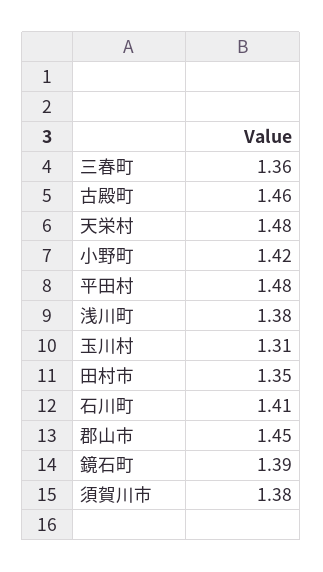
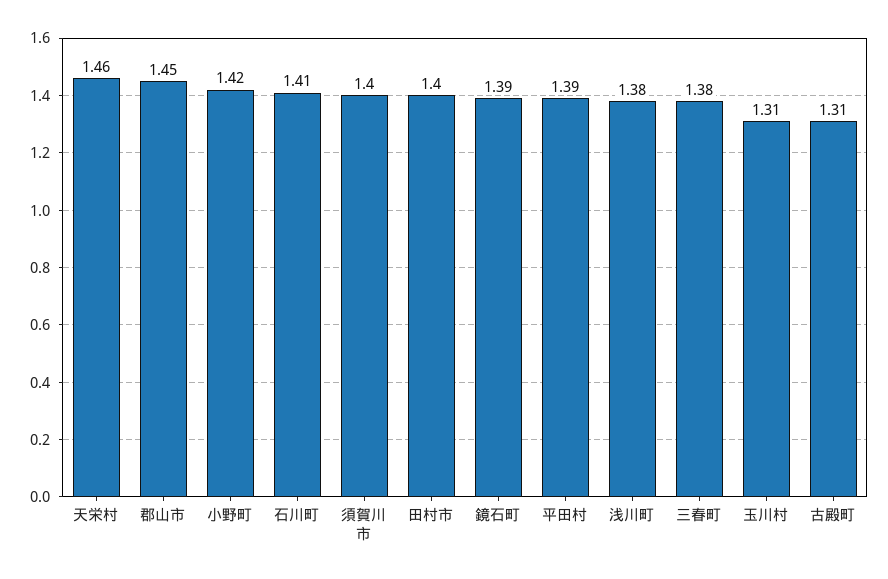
  {
-   "三春町": 1.36,
+   "三春町": 1.38,
-   "古殿町": 1.46,
+   "古殿町": 1.31,
-   "天栄村": 1.48,
+   "天栄村": 1.46,
    "小野町": 1.42,
-   "平田村": 1.48,
+   "平田村": 1.39,
    "浅川町": 1.38,
    "玉川村": 1.31,
-   "田村市": 1.35,
+   "田村市": 1.4,
    "石川町": 1.41,
    "郡山市": 1.45,
    "鏡石町": 1.39,
-   "須賀川市": 1.38
+   "須賀川市": 1.4
  }

